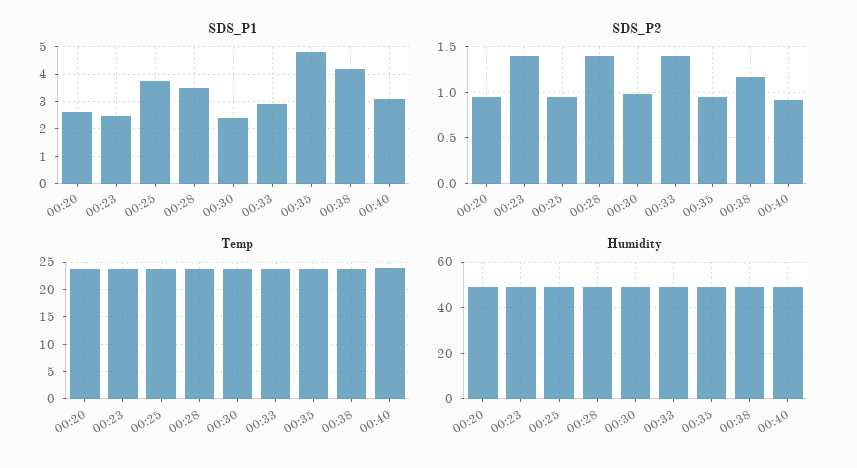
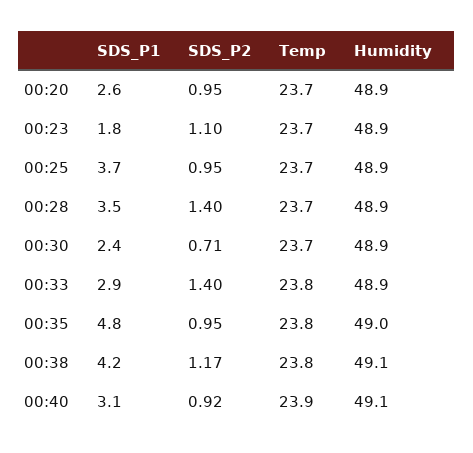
  {
    "SDS_P1": {
      "00:20": 2.6,
-     "00:23": 2.5,
+     "00:23": 1.8,
      "00:25": 3.7,
      "00:28": 3.5,
      "00:30": 2.4,
      "00:33": 2.9,
      "00:35": 4.8,
      "00:38": 4.2,
      "00:40": 3.1
    },
    "SDS_P2": {
      "00:20": 0.95,
-     "00:23": 1.4,
+     "00:23": 1.1,
      "00:25": 0.95,
      "00:28": 1.4,
-     "00:30": 1,
+     "00:30": 0.71,
      "00:33": 1.4,
      "00:35": 0.95,
      "00:38": 1.17,
      "00:40": 0.92
    },
    "Temp": {
      "00:20": 23.7,
      "00:23": 23.7,
      "00:25": 23.7,
      "00:28": 23.7,
      "00:30": 23.7,
      "00:33": 23.8,
      "00:35": 23.8,
      "00:38": 23.8,
      "00:40": 23.9
    },
    "Humidity": {
      "00:20": 48.9,
      "00:23": 48.9,
      "00:25": 48.9,
      "00:28": 48.9,
      "00:30": 48.9,
      "00:33": 48.9,
      "00:35": 49,
      "00:38": 49.1,
      "00:40": 49.1
    }
  }

